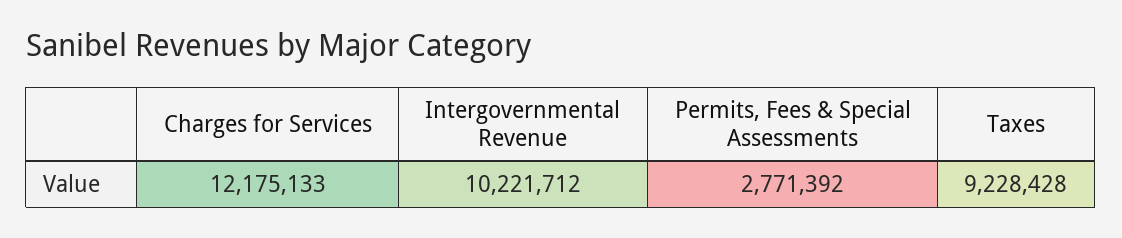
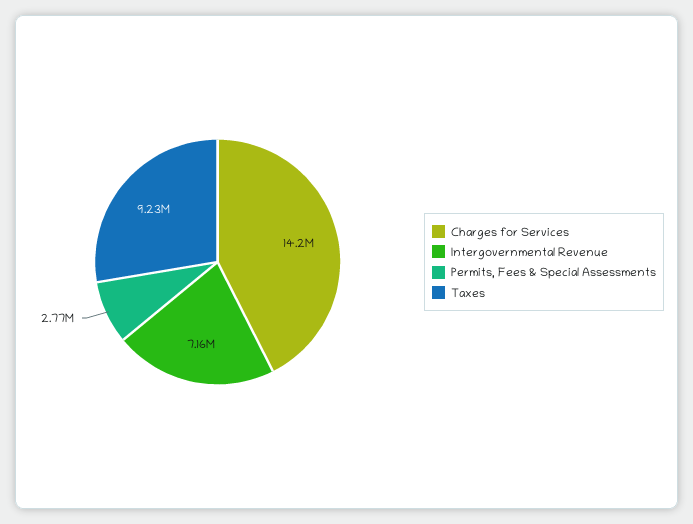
  {
-   "Charges for Services": 12175133,
+   "Charges for Services": 14200000,
-   "Intergovernmental Revenue": 10221712,
+   "Intergovernmental Revenue": 7160000,
    "Permits, Fees & Special Assessments": 2771392,
    "Taxes": 9228428
  }

